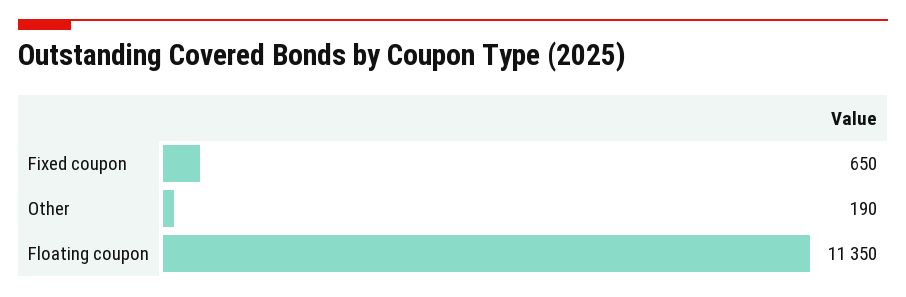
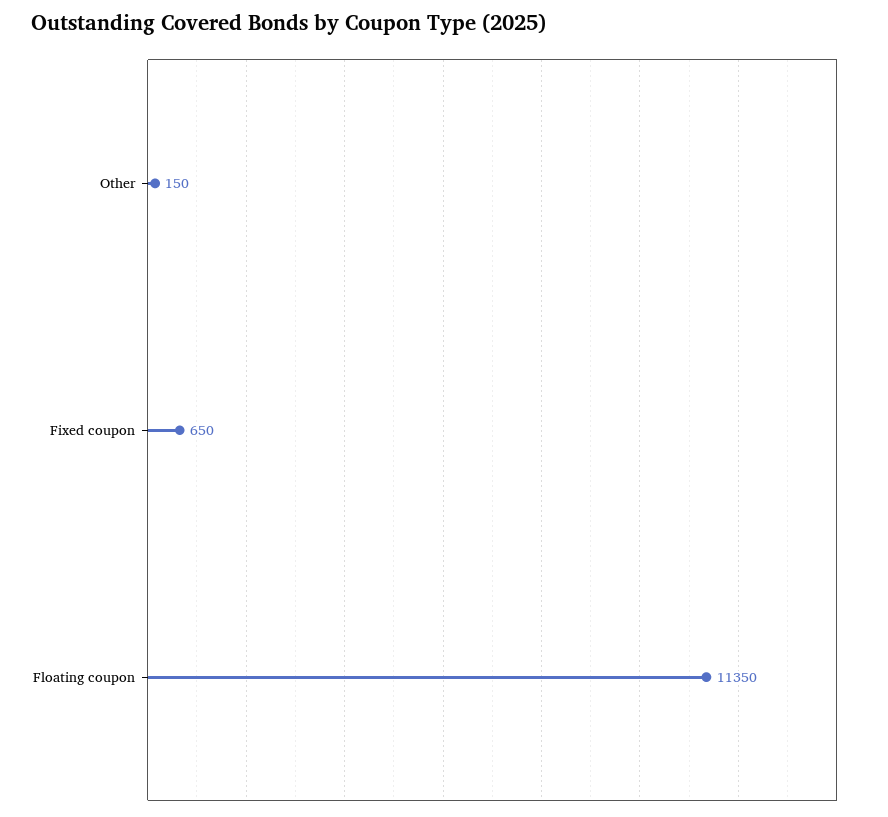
  {
    "Fixed coupon": 650,
-   "Other": 190,
+   "Other": 150,
    "Floating coupon": 11350
  }

